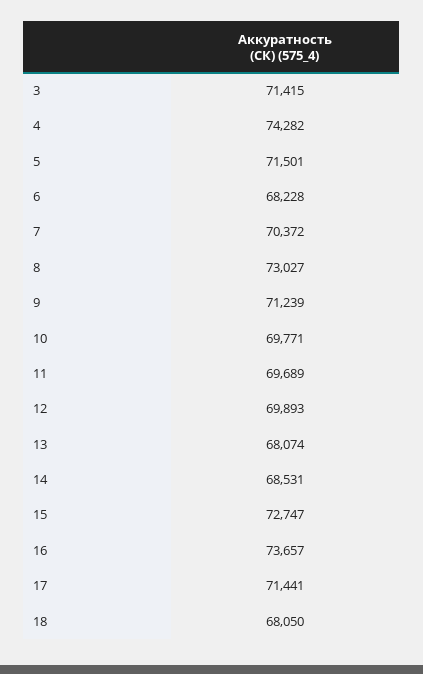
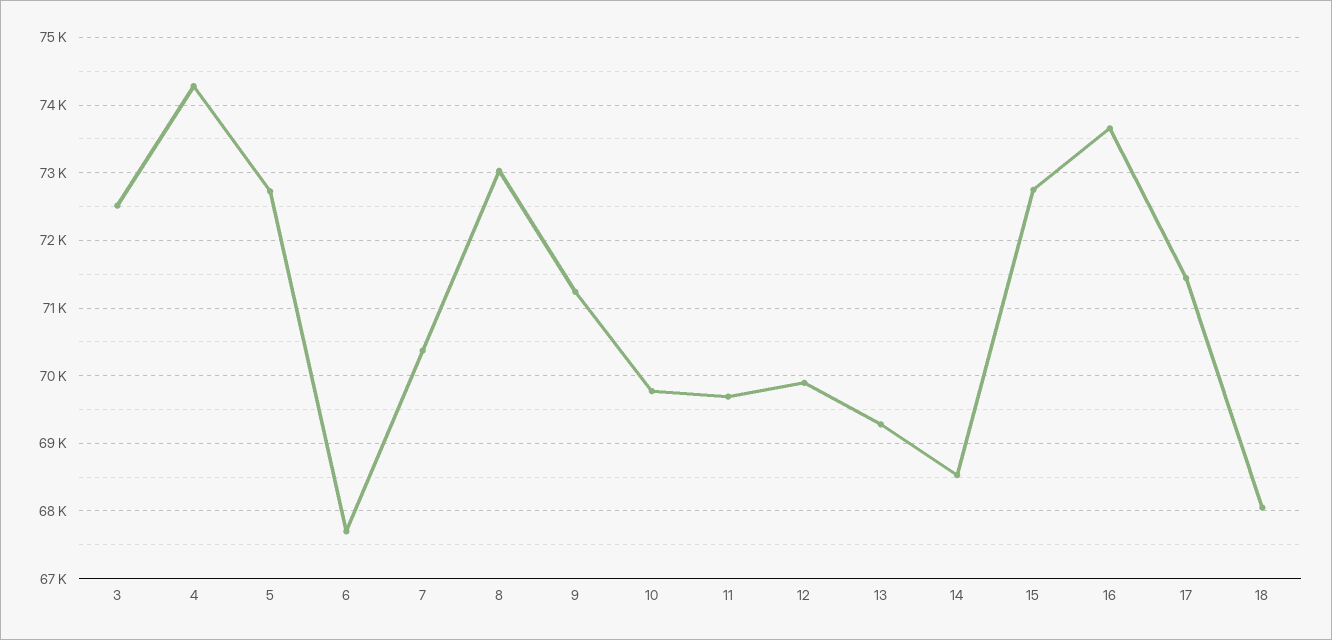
  {
-   "3": 71415,
+   "3": 72500,
    "4": 74282,
-   "5": 71501,
+   "5": 72700,
-   "6": 68228,
+   "6": 67700,
    "7": 70372,
    "8": 73027,
    "9": 71239,
    "10": 69771,
    "11": 69689,
    "12": 69893,
-   "13": 68074,
+   "13": 69300,
    "14": 68531,
    "15": 72747,
    "16": 73657,
    "17": 71441,
    "18": 68050
  }

